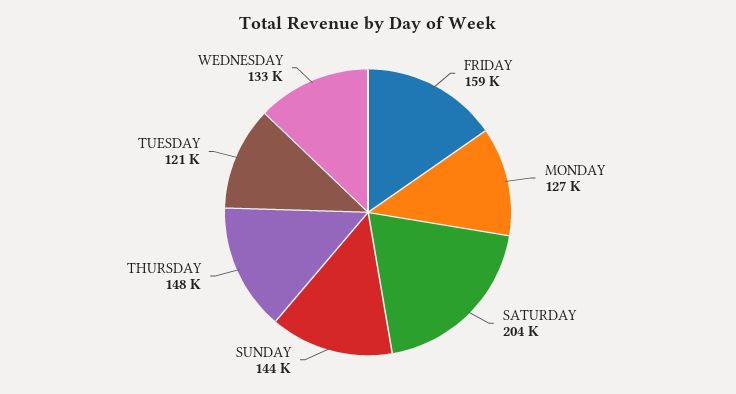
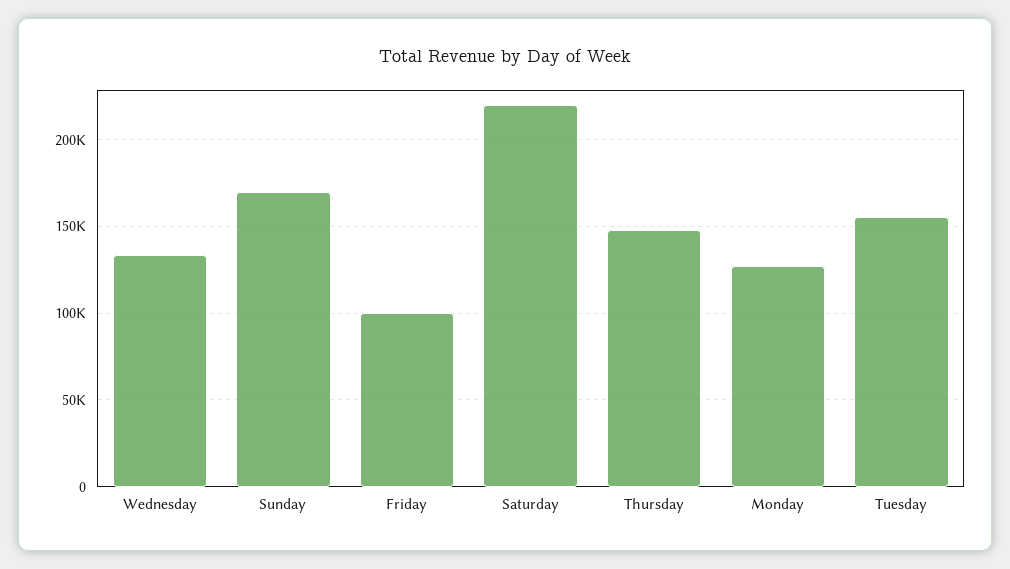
  {
-   "FRIDAY": 159000,
+   "FRIDAY": 100000,
    "MONDAY": 127000,
-   "SATURDAY": 204000,
+   "SATURDAY": 220000,
-   "SUNDAY": 144000,
+   "SUNDAY": 170000,
    "THURSDAY": 148000,
-   "TUESDAY": 121000,
+   "TUESDAY": 155000,
    "WEDNESDAY": 133000
  }

